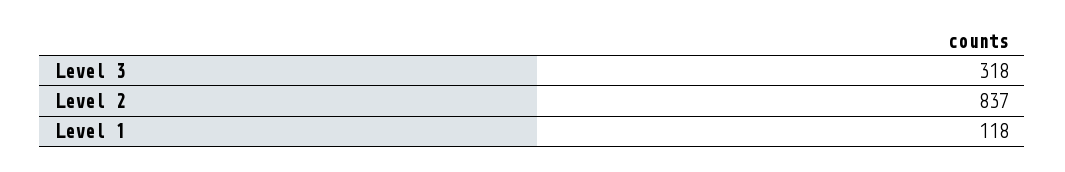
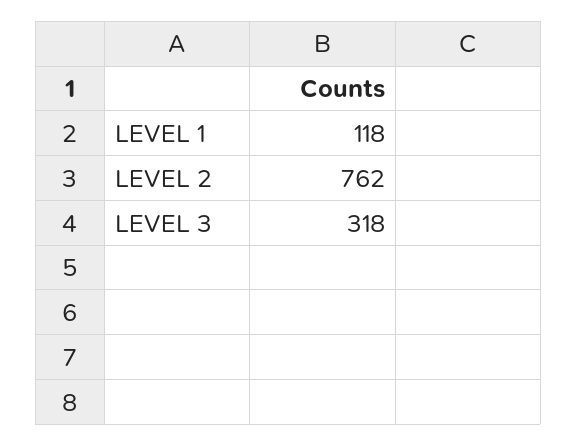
  {
    "Level 3": 318,
-   "Level 2": 837,
+   "Level 2": 762,
    "Level 1": 118
  }

